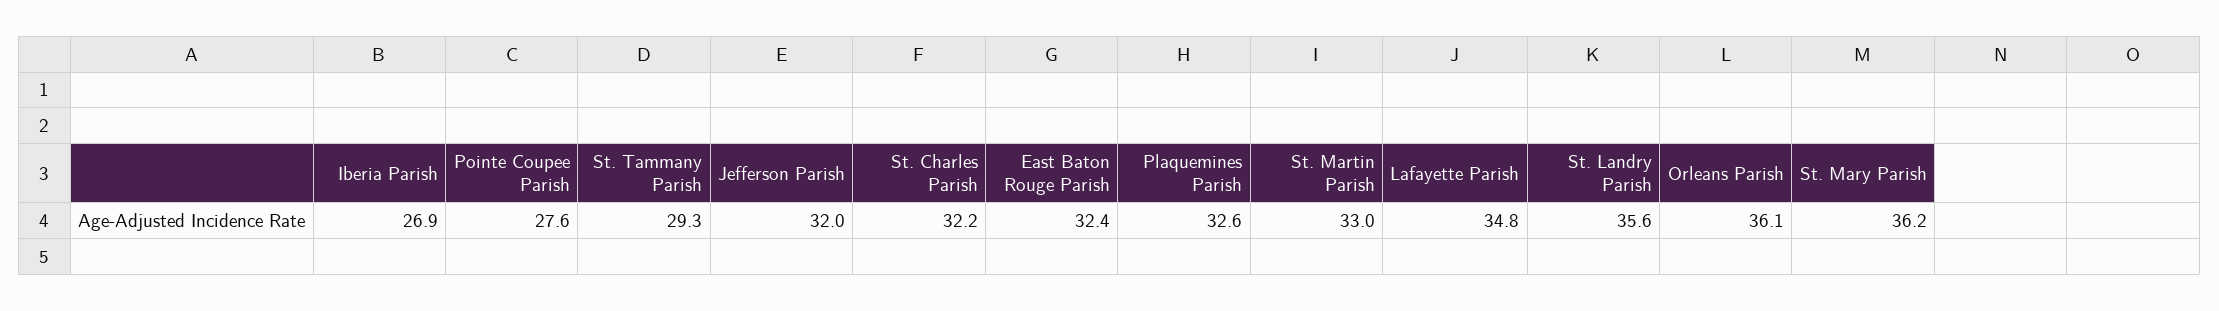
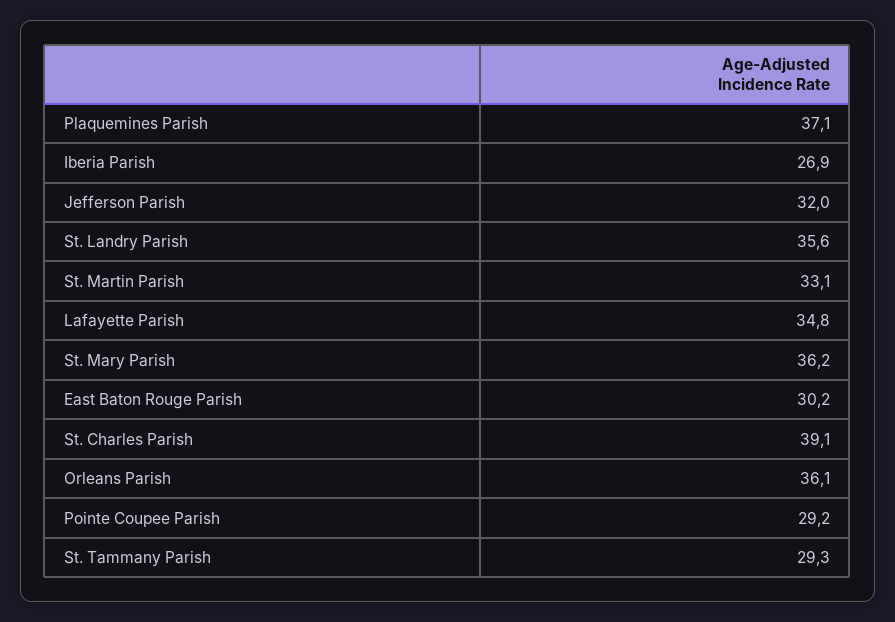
  {
    "Iberia Parish": 26.9,
-   "Pointe Coupee Parish": 27.6,
+   "Pointe Coupee Parish": 29.2,
    "St. Tammany Parish": 29.3,
    "Jefferson Parish": 32,
-   "St. Charles Parish": 32.2,
+   "St. Charles Parish": 39.1,
-   "East Baton Rouge Parish": 32.4,
+   "East Baton Rouge Parish": 30.2,
-   "Plaquemines Parish": 32.6,
+   "Plaquemines Parish": 37.1,
-   "St. Martin Parish": 33,
+   "St. Martin Parish": 33.1,
    "Lafayette Parish": 34.8,
    "St. Landry Parish": 35.6,
    "Orleans Parish": 36.1,
    "St. Mary Parish": 36.2
  }

